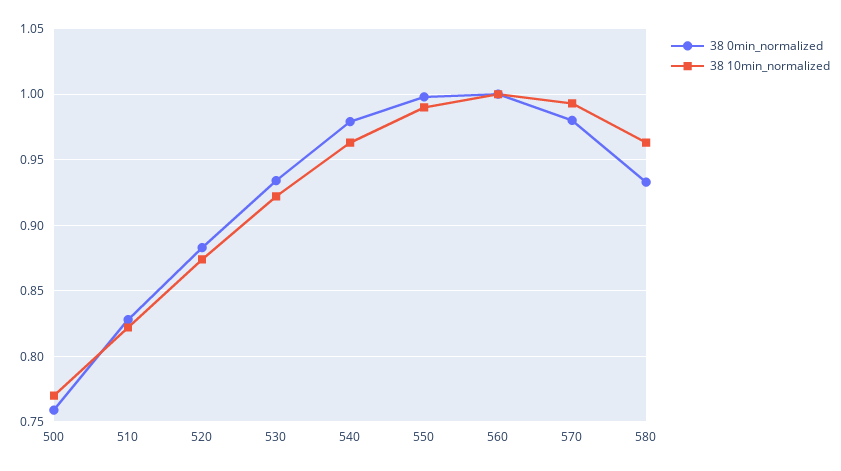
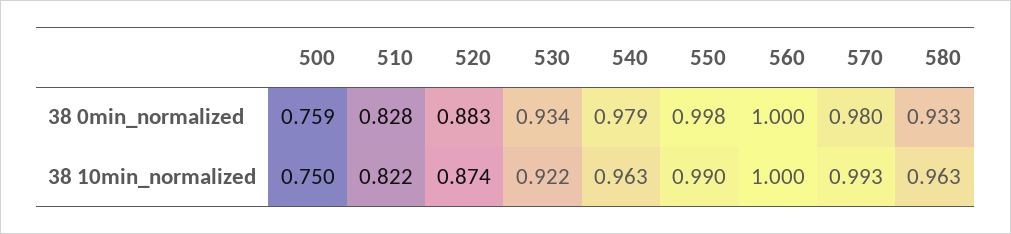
  {
    "38 0min_normalized": {
      "500": 0.759,
      "510": 0.828,
      "520": 0.883,
      "530": 0.934,
      "540": 0.979,
      "550": 0.998,
      "560": 1,
      "570": 0.98,
      "580": 0.933
    },
    "38 10min_normalized": {
-     "500": 0.77,
+     "500": 0.75,
      "510": 0.822,
      "520": 0.874,
      "530": 0.922,
      "540": 0.963,
      "550": 0.99,
      "560": 1,
      "570": 0.993,
      "580": 0.963
    }
  }

